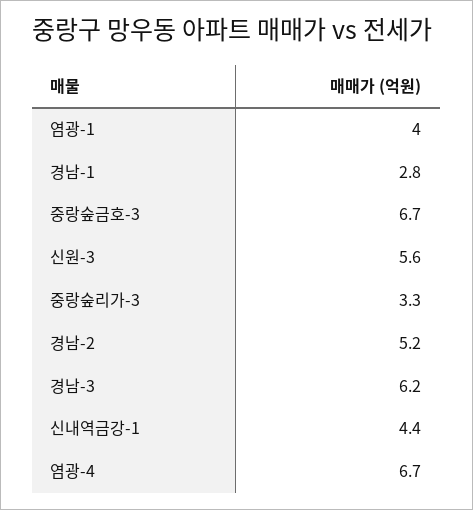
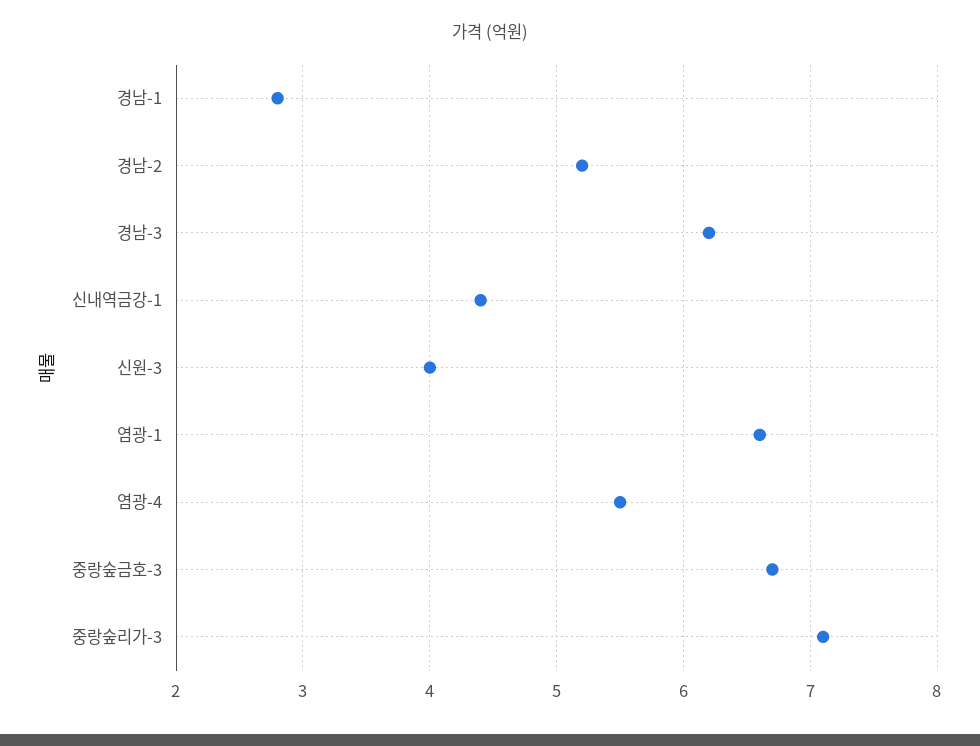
  {
-   "염광-1": 4,
+   "염광-1": 6.6,
    "경남-1": 2.8,
    "중랑숲금호-3": 6.7,
-   "신원-3": 5.6,
+   "신원-3": 4,
-   "중랑숲리가-3": 3.3,
+   "중랑숲리가-3": 7.1,
    "경남-2": 5.2,
    "경남-3": 6.2,
    "신내역금강-1": 4.4,
-   "염광-4": 6.7
+   "염광-4": 5.5
  }

